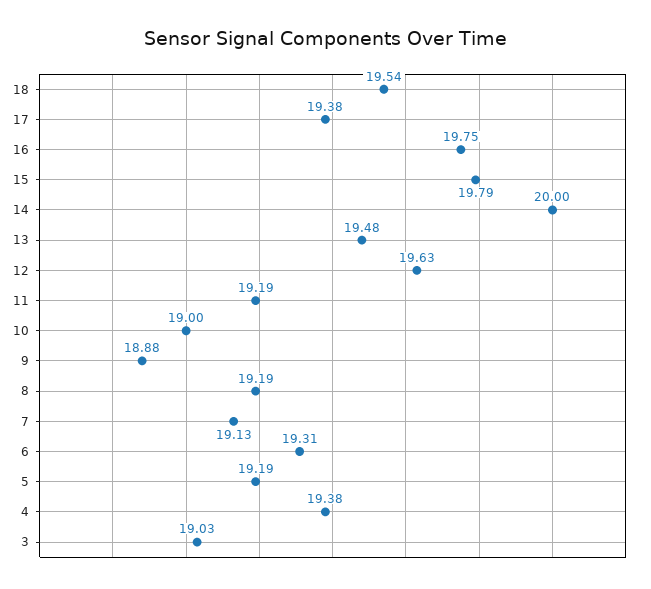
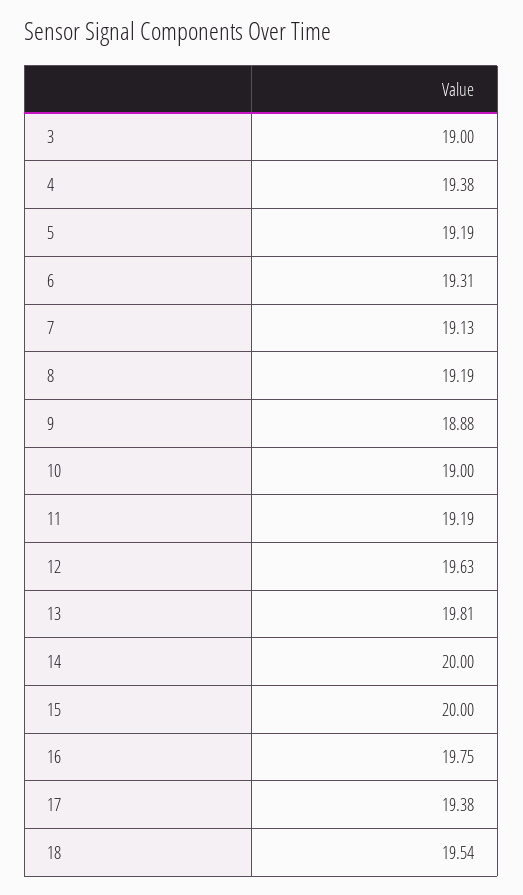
  {
    "18": 19.54,
    "17": 19.38,
    "16": 19.75,
-   "15": 19.79,
+   "15": 20,
    "14": 20,
-   "13": 19.48,
+   "13": 19.81,
    "12": 19.63,
    "11": 19.19,
    "10": 19,
    "9": 18.88,
    "8": 19.19,
    "7": 19.13,
    "6": 19.31,
    "5": 19.19,
    "4": 19.38,
-   "3": 19.03
+   "3": 19
  }

